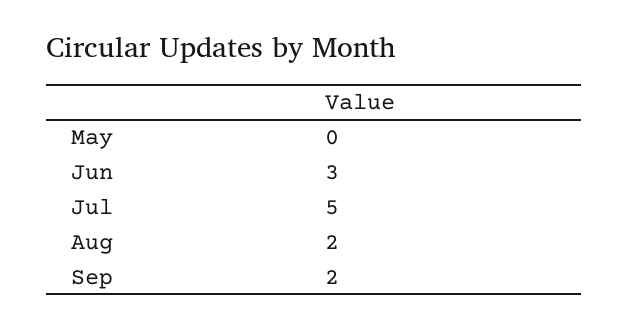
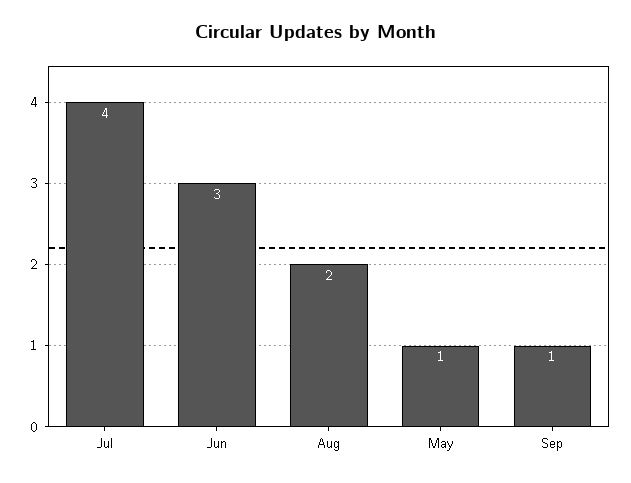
  {
-   "May": 0,
+   "May": 1,
    "Jun": 3,
-   "Jul": 5,
+   "Jul": 4,
    "Aug": 2,
-   "Sep": 2
+   "Sep": 1
  }

